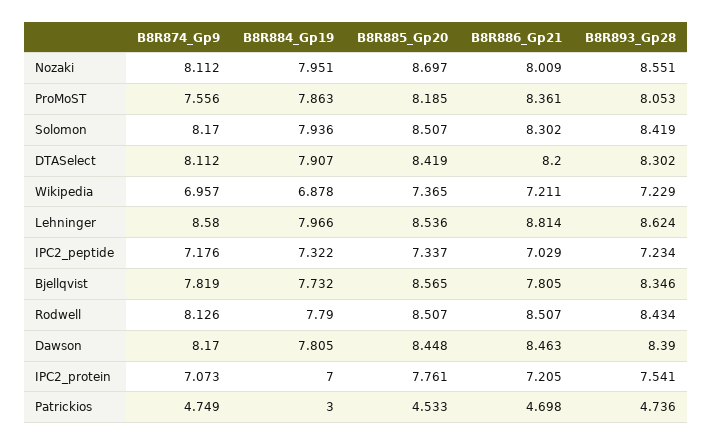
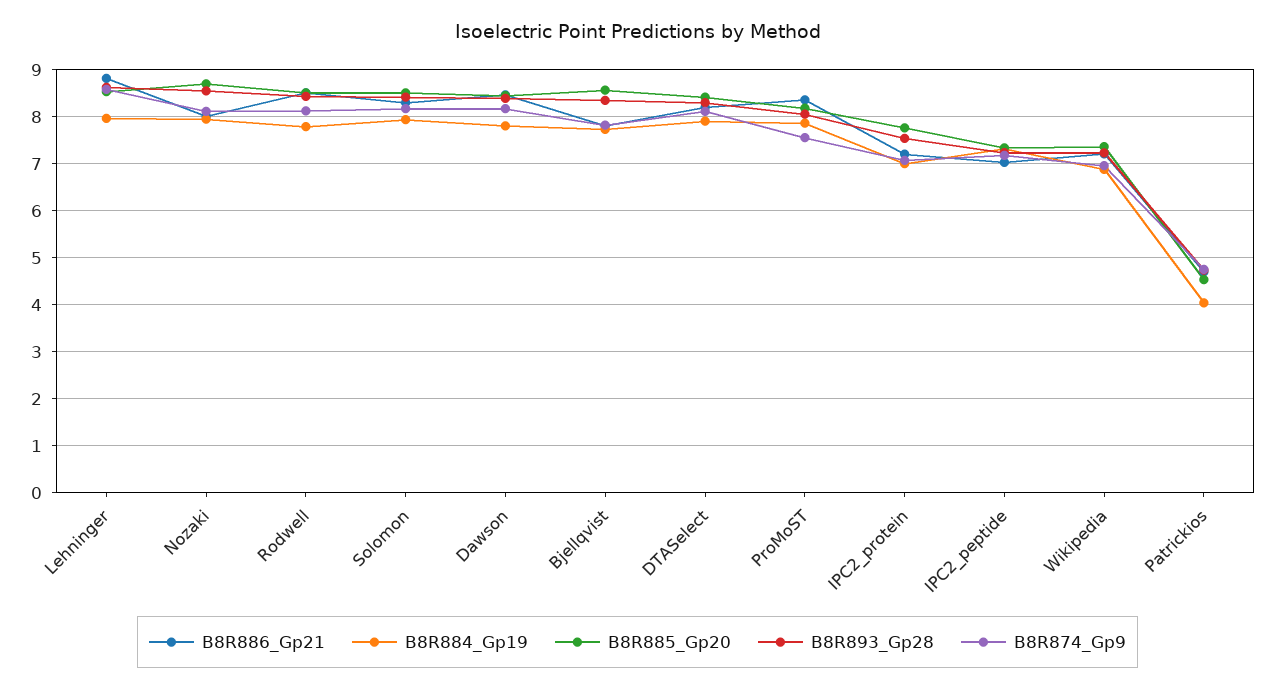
  {
    "B8R874_Gp9": {
      "Nozaki": 8.112,
      "ProMoST": 7.556,
      "Solomon": 8.17,
      "DTASelect": 8.112,
      "Wikipedia": 6.957,
      "Lehninger": 8.58,
      "IPC2_peptide": 7.176,
      "Bjellqvist": 7.819,
      "Rodwell": 8.126,
      "Dawson": 8.17,
      "IPC2_protein": 7.073,
      "Patrickios": 4.749
    },
    "B8R884_Gp19": {
      "Nozaki": 7.951,
      "ProMoST": 7.863,
      "Solomon": 7.936,
      "DTASelect": 7.907,
      "Wikipedia": 6.878,
      "Lehninger": 7.966,
      "IPC2_peptide": 7.322,
      "Bjellqvist": 7.732,
      "Rodwell": 7.79,
      "Dawson": 7.805,
      "IPC2_protein": 7,
-     "Patrickios": 3
+     "Patrickios": 4
    },
    "B8R885_Gp20": {
      "Nozaki": 8.697,
      "ProMoST": 8.185,
      "Solomon": 8.507,
      "DTASelect": 8.419,
      "Wikipedia": 7.365,
      "Lehninger": 8.536,
      "IPC2_peptide": 7.337,
      "Bjellqvist": 8.565,
      "Rodwell": 8.507,
      "Dawson": 8.448,
      "IPC2_protein": 7.761,
      "Patrickios": 4.533
    },
    "B8R886_Gp21": {
      "Nozaki": 8.009,
      "ProMoST": 8.361,
      "Solomon": 8.302,
      "DTASelect": 8.2,
      "Wikipedia": 7.211,
      "Lehninger": 8.814,
      "IPC2_peptide": 7.029,
      "Bjellqvist": 7.805,
      "Rodwell": 8.507,
      "Dawson": 8.463,
      "IPC2_protein": 7.205,
      "Patrickios": 4.698
    },
    "B8R893_Gp28": {
      "Nozaki": 8.551,
      "ProMoST": 8.053,
      "Solomon": 8.419,
      "DTASelect": 8.302,
      "Wikipedia": 7.229,
      "Lehninger": 8.624,
      "IPC2_peptide": 7.234,
      "Bjellqvist": 8.346,
      "Rodwell": 8.434,
      "Dawson": 8.39,
      "IPC2_protein": 7.541,
      "Patrickios": 4.736
    }
  }

